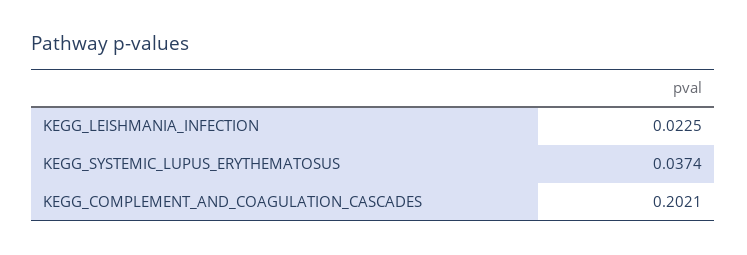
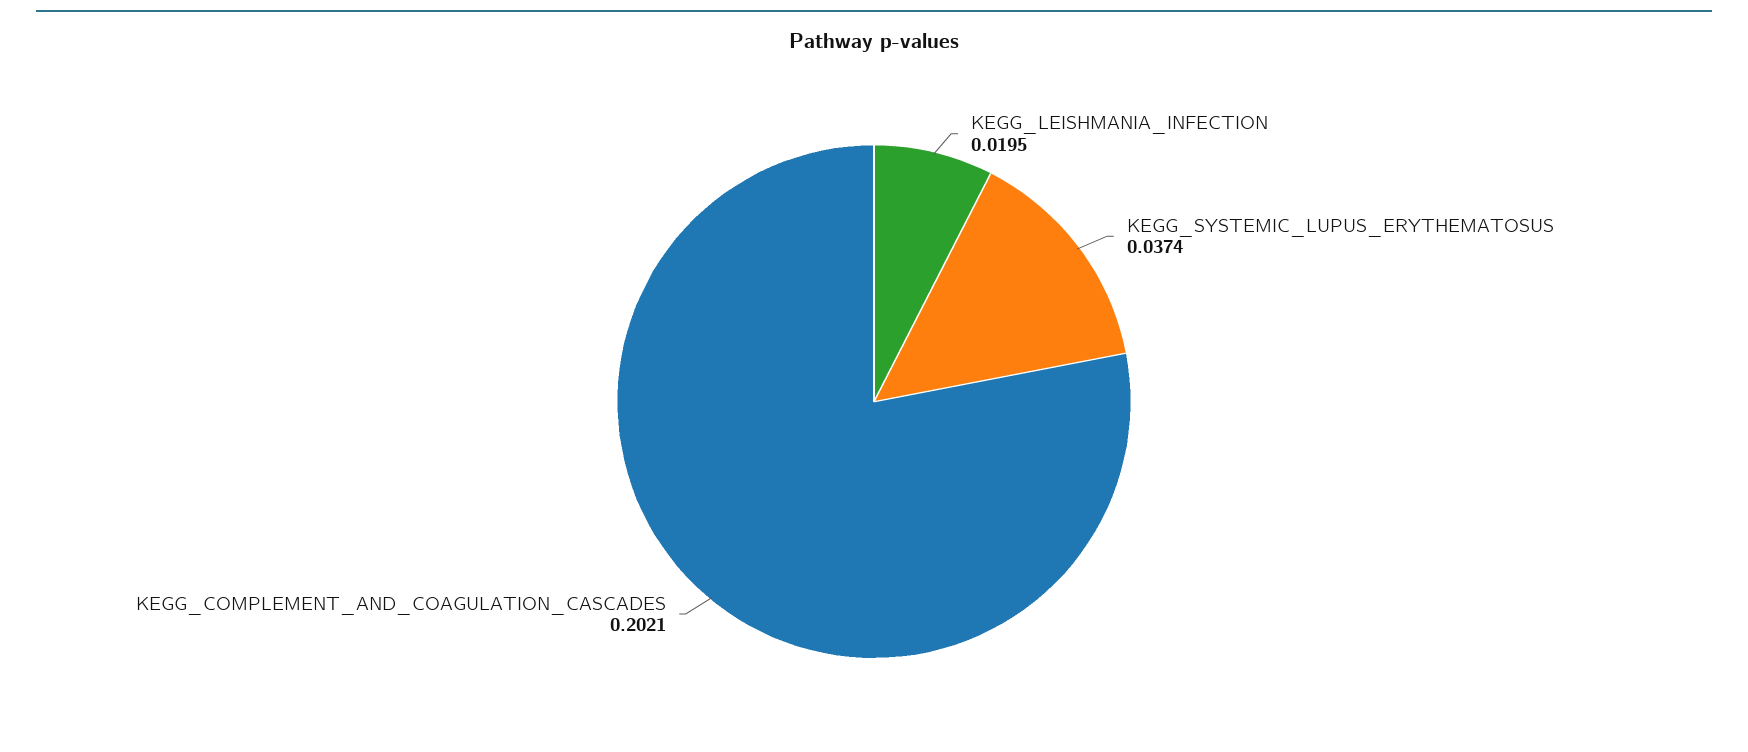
  {
-   "KEGG_LEISHMANIA_INFECTION": 0.0225,
+   "KEGG_LEISHMANIA_INFECTION": 0.0195,
    "KEGG_SYSTEMIC_LUPUS_ERYTHEMATOSUS": 0.0374,
    "KEGG_COMPLEMENT_AND_COAGULATION_CASCADES": 0.2021
  }

